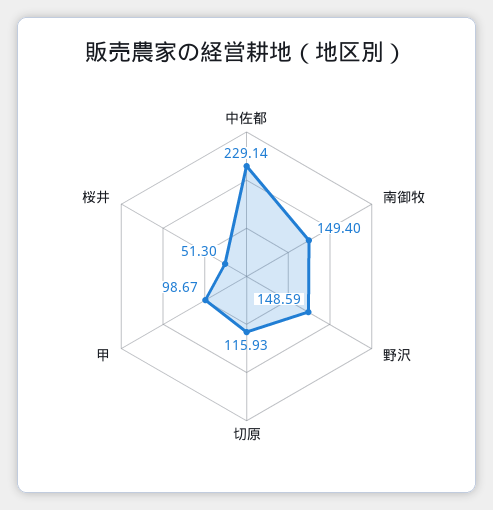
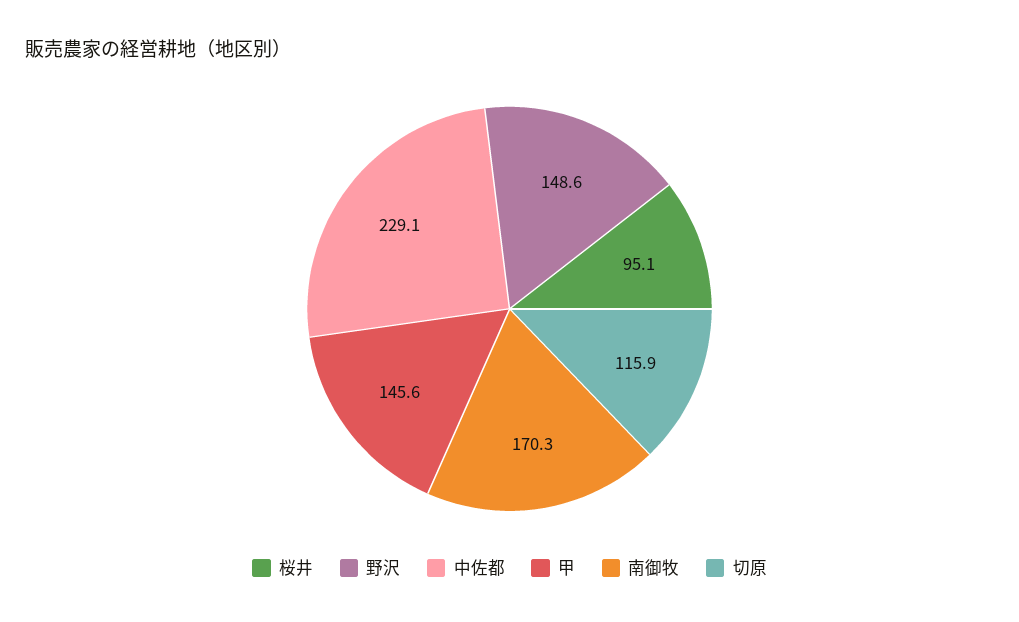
  {
    "中佐都": 229.14,
-   "南御牧": 149.4,
+   "南御牧": 170.3,
    "野沢": 148.59,
    "切原": 115.93,
-   "甲": 98.67,
+   "甲": 145.6,
-   "桜井": 51.3
+   "桜井": 95.1
  }

